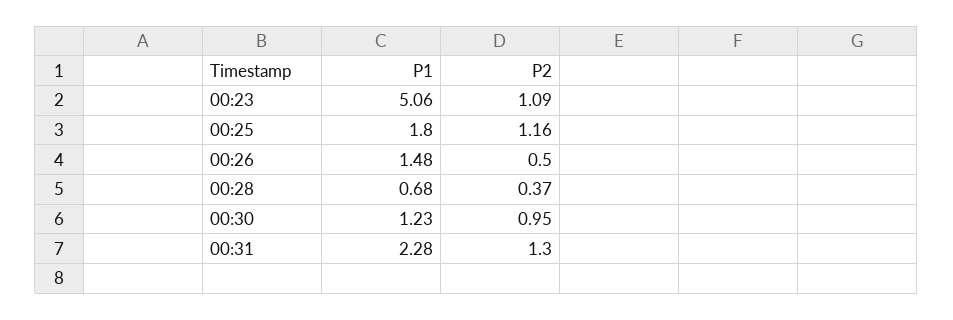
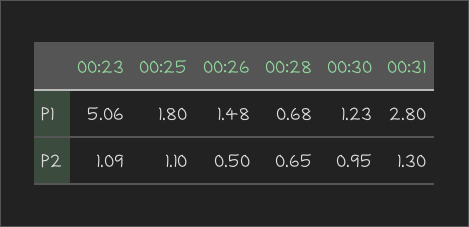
  {
    "P1": {
      "00:23": 5.06,
      "00:25": 1.8,
      "00:26": 1.48,
      "00:28": 0.68,
      "00:30": 1.23,
-     "00:31": 2.28
+     "00:31": 2.8
    },
    "P2": {
      "00:23": 1.09,
-     "00:25": 1.16,
+     "00:25": 1.1,
      "00:26": 0.5,
-     "00:28": 0.37,
+     "00:28": 0.65,
      "00:30": 0.95,
      "00:31": 1.3
    }
  }

